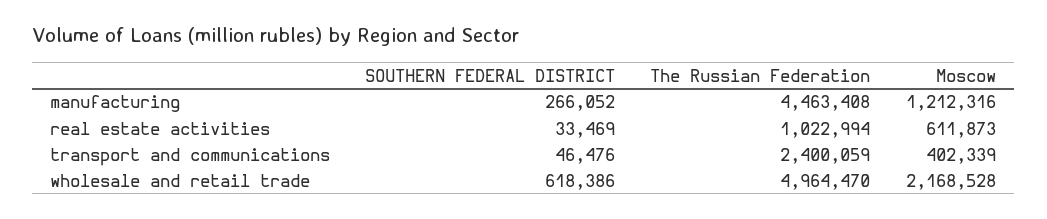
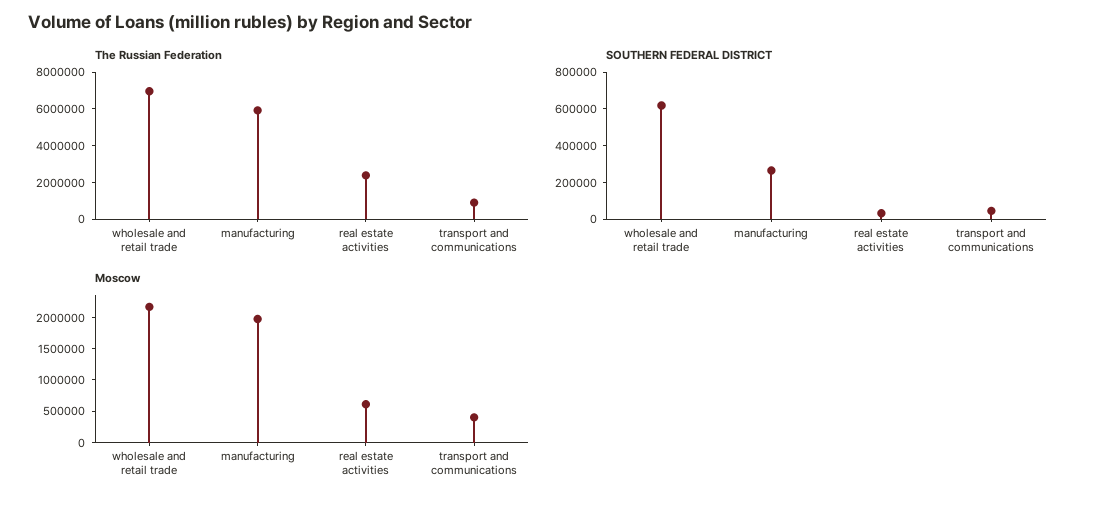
  {
    "SOUTHERN FEDERAL DISTRICT": {
      "manufacturing": 266052,
      "real estate activities": 33469,
      "transport and communications": 46476,
      "wholesale and retail trade": 618386
    },
    "The Russian Federation": {
-     "manufacturing": 4463408,
+     "manufacturing": 6000000,
-     "real estate activities": 1022994,
+     "real estate activities": 2500000,
-     "transport and communications": 2400059,
+     "transport and communications": 1000000,
-     "wholesale and retail trade": 4964470
+     "wholesale and retail trade": 7000000
    },
    "Moscow": {
-     "manufacturing": 1212316,
+     "manufacturing": 2000000,
      "real estate activities": 611873,
      "transport and communications": 402339,
      "wholesale and retail trade": 2168528
    }
  }

